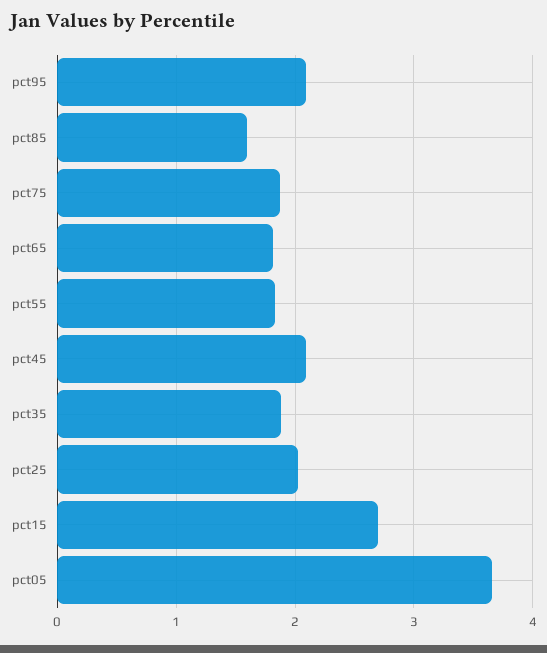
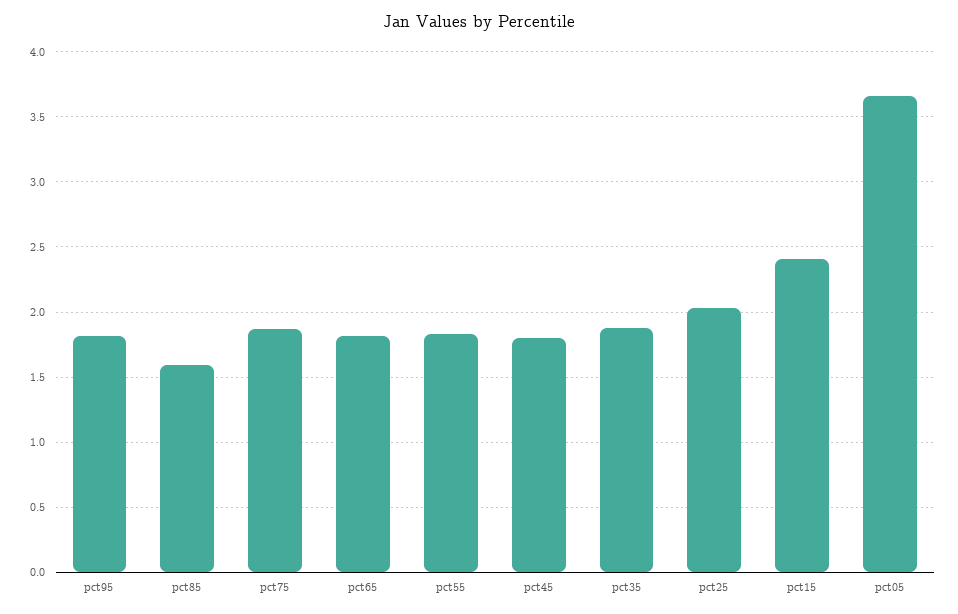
  {
-   "pct95": 2.1,
+   "pct95": 1.8,
    "pct85": 1.6,
    "pct75": 1.85,
    "pct65": 1.8,
    "pct55": 1.85,
-   "pct45": 2.1,
+   "pct45": 1.8,
    "pct35": 1.9,
    "pct25": 2.05,
-   "pct15": 2.7,
+   "pct15": 2.4,
    "pct05": 3.65
  }

